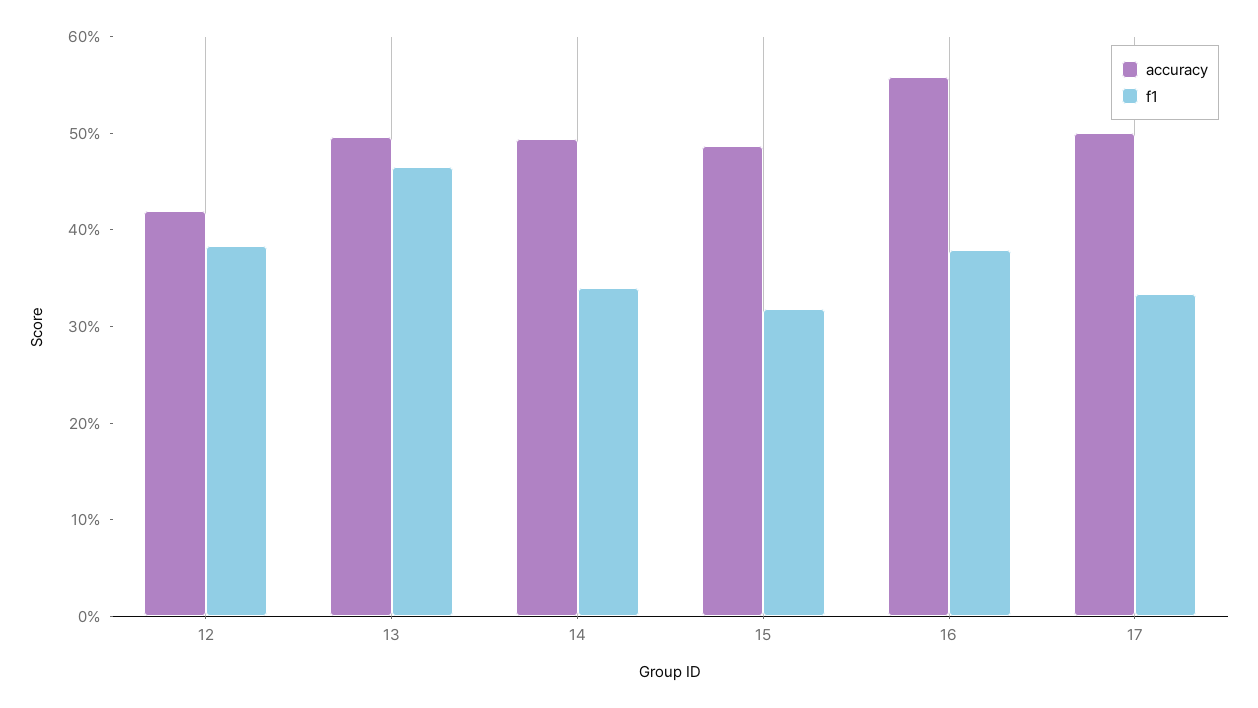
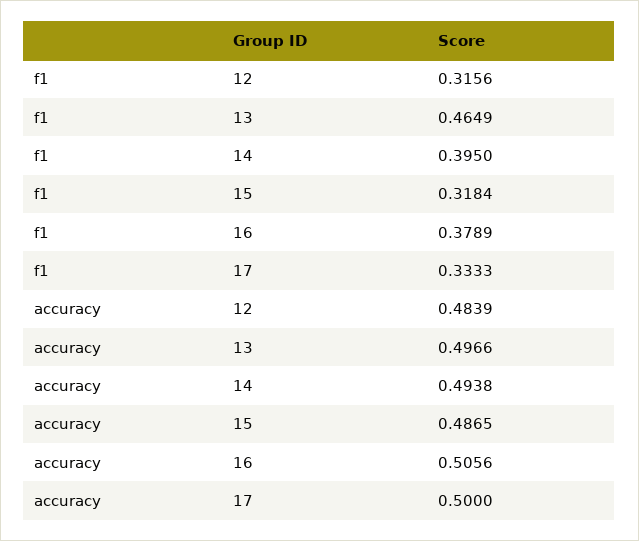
  {
    "accuracy": {
-     "12": 0.42,
+     "12": 0.4839,
      "13": 0.4966,
      "14": 0.4938,
      "15": 0.4865,
-     "16": 0.56,
+     "16": 0.5056,
      "17": 0.5
    },
    "f1": {
-     "12": 0.38,
+     "12": 0.3156,
      "13": 0.4649,
-     "14": 0.34,
+     "14": 0.395,
      "15": 0.3184,
      "16": 0.3789,
      "17": 0.3333
    }
  }

